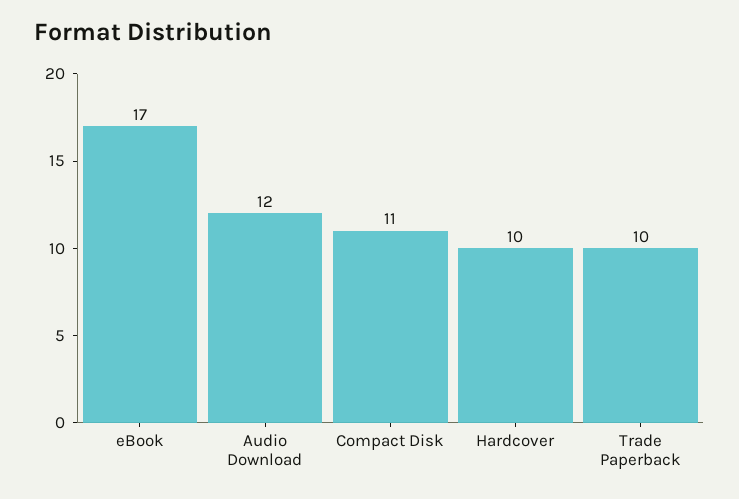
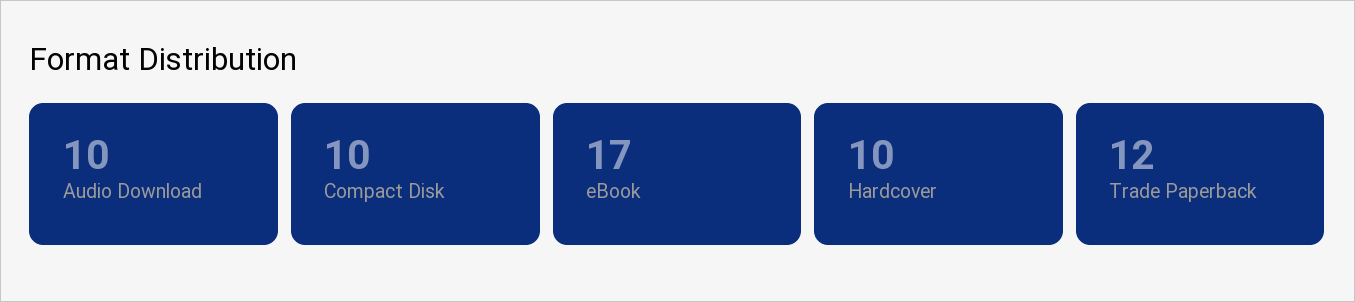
  {
    "eBook": 17,
-   "Audio Download": 12,
+   "Audio Download": 10,
-   "Compact Disk": 11,
+   "Compact Disk": 10,
    "Hardcover": 10,
-   "Trade Paperback": 10
+   "Trade Paperback": 12
  }

